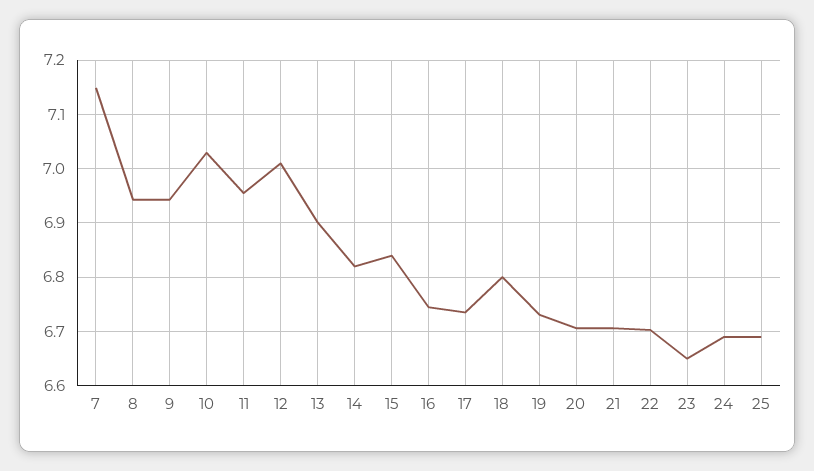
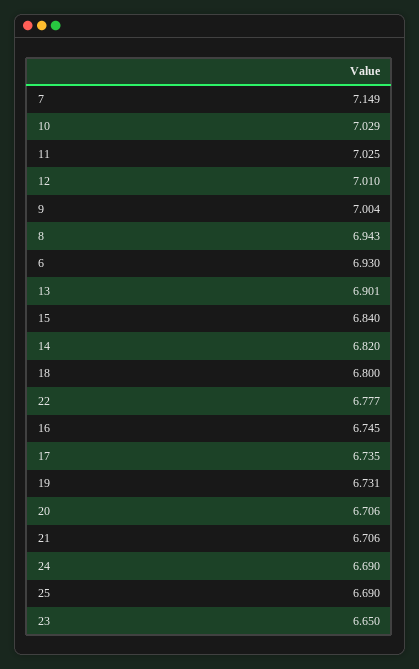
  {
    "7": 7.149,
    "8": 6.943,
-   "9": 6.94,
+   "9": 7.004,
    "10": 7.029,
-   "11": 6.96,
+   "11": 7.025,
    "12": 7.01,
    "13": 6.901,
    "14": 6.82,
    "15": 6.84,
    "16": 6.745,
    "17": 6.735,
    "18": 6.8,
    "19": 6.731,
    "20": 6.706,
    "21": 6.706,
-   "22": 6.7,
+   "22": 6.777,
    "23": 6.65,
    "24": 6.69,
-   "25": 6.69
+   "25": 6.69,
+   "6": 6.93
  }

